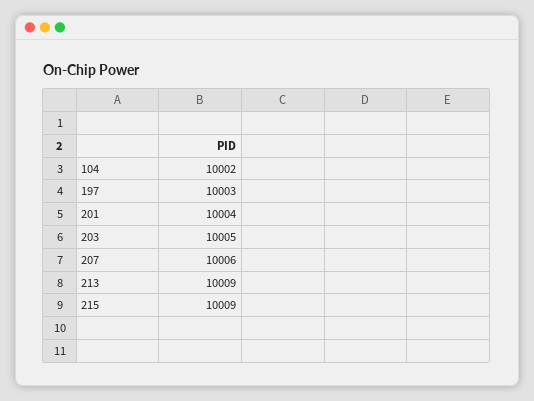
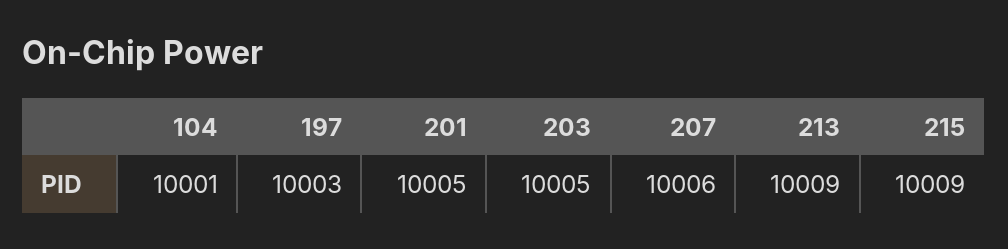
  {
-   "104": 10002,
+   "104": 10001,
    "197": 10003,
-   "201": 10004,
+   "201": 10005,
    "203": 10005,
    "207": 10006,
    "213": 10009,
    "215": 10009
  }

